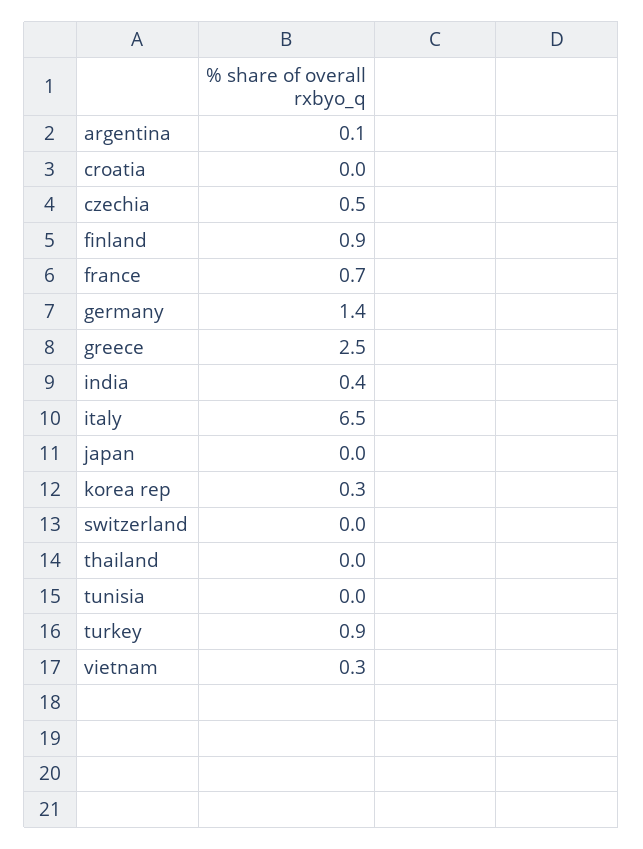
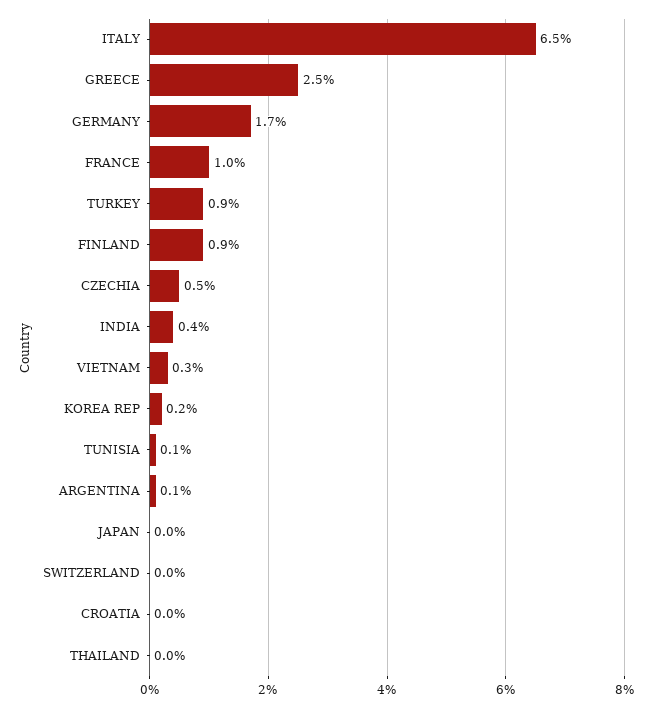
  {
    "argentina": 0.1,
    "croatia": 0,
    "czechia": 0.5,
    "finland": 0.9,
-   "france": 0.7,
+   "france": 1,
-   "germany": 1.4,
+   "germany": 1.7,
    "greece": 2.5,
    "india": 0.4,
    "italy": 6.5,
    "japan": 0,
-   "korea rep": 0.3,
+   "korea rep": 0.2,
    "switzerland": 0,
    "thailand": 0,
-   "tunisia": 0,
+   "tunisia": 0.1,
    "turkey": 0.9,
    "vietnam": 0.3
  }

